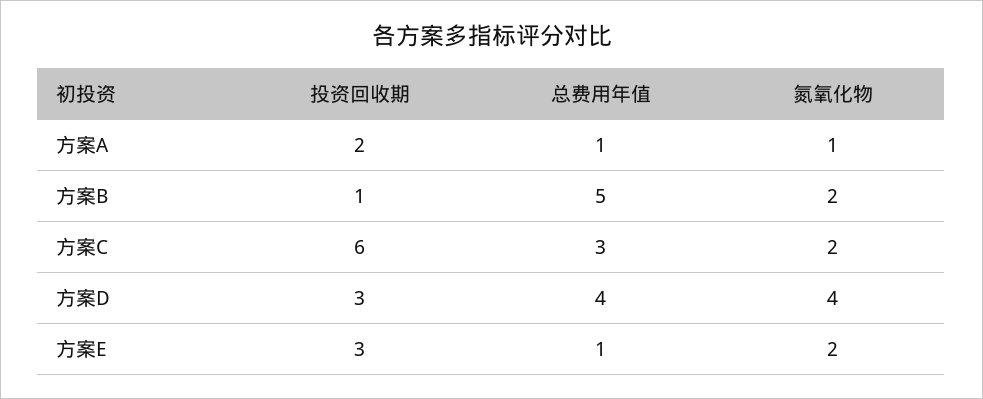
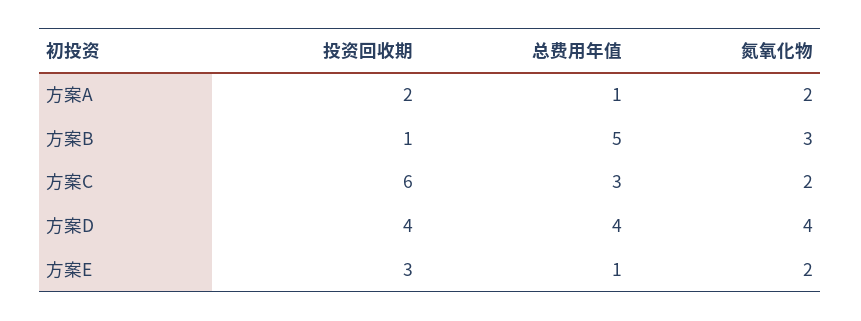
  {
    "投资回收期": {
      "方案A": 2,
      "方案B": 1,
      "方案C": 6,
-     "方案D": 3,
+     "方案D": 4,
      "方案E": 3
    },
    "总费用年值": {
      "方案A": 1,
      "方案B": 5,
      "方案C": 3,
      "方案D": 4,
      "方案E": 1
    },
    "氮氧化物": {
-     "方案A": 1,
+     "方案A": 2,
-     "方案B": 2,
+     "方案B": 3,
      "方案C": 2,
      "方案D": 4,
      "方案E": 2
    }
  }

